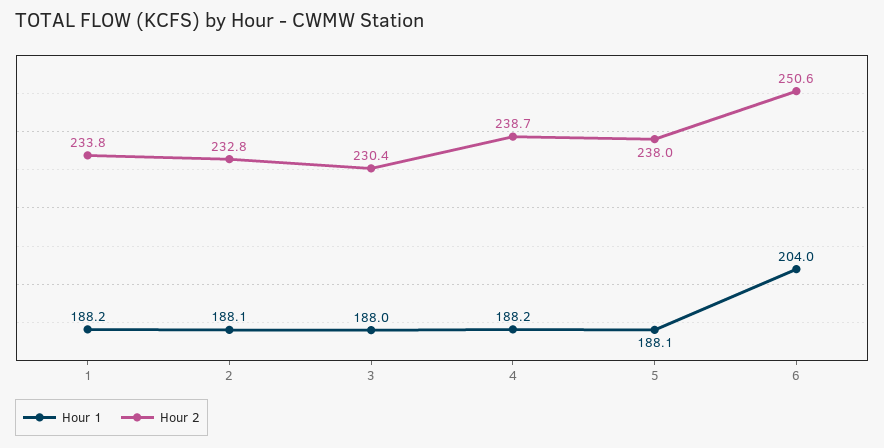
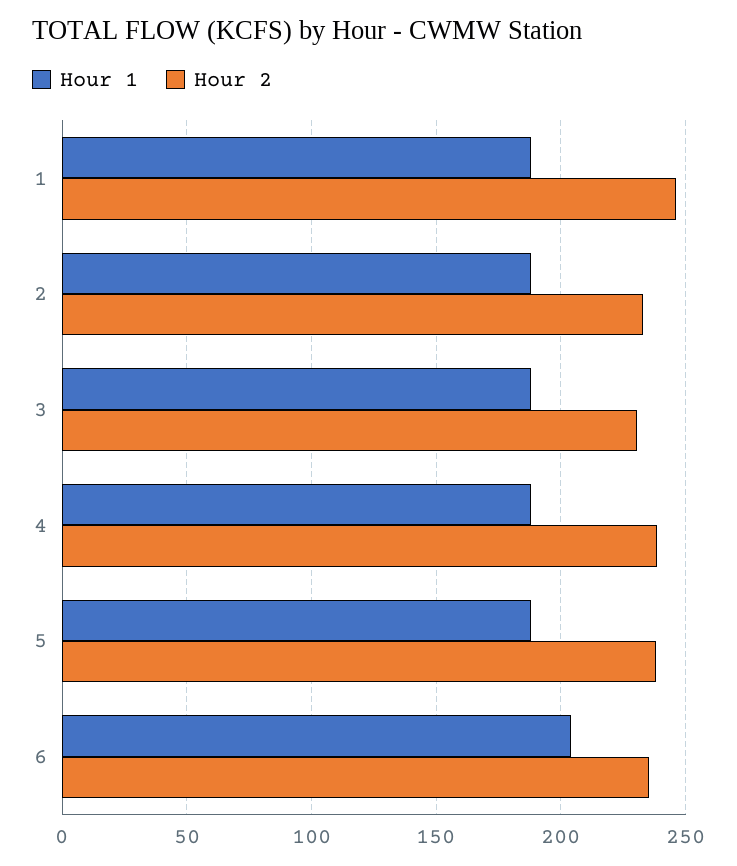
  {
    "Hour 1": {
      "1": 188.2,
      "2": 188.1,
      "3": 188,
      "4": 188.2,
      "5": 188.1,
      "6": 204
    },
    "Hour 2": {
-     "1": 233.8,
+     "1": 245,
      "2": 232.8,
      "3": 230.4,
      "4": 238.7,
      "5": 238,
-     "6": 250.6
+     "6": 235
    }
  }

